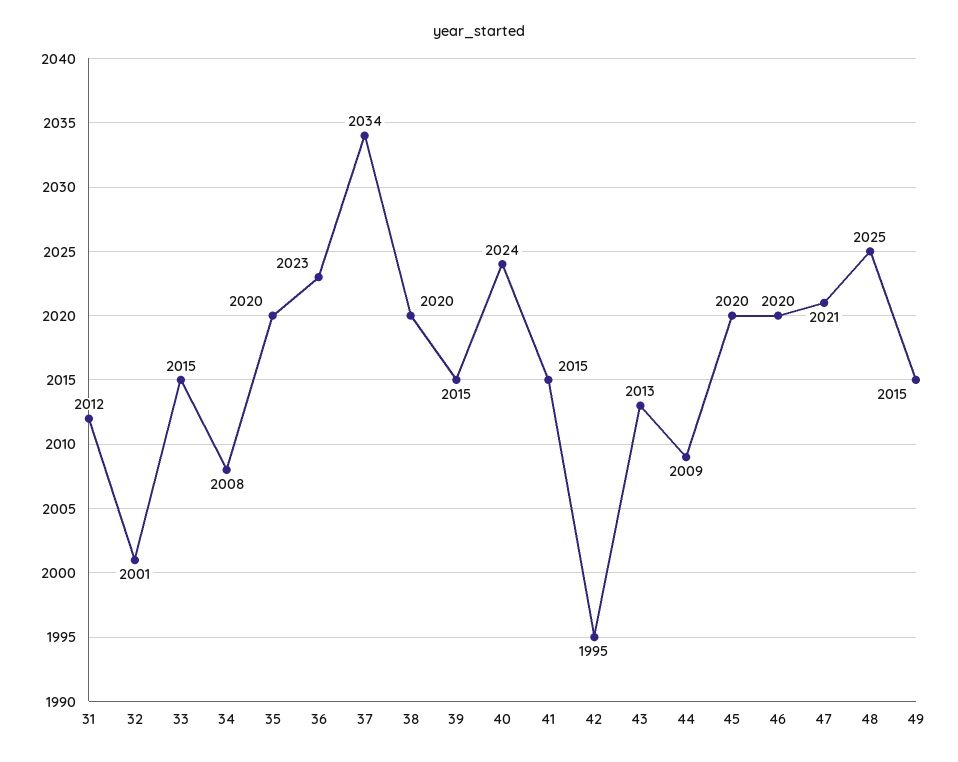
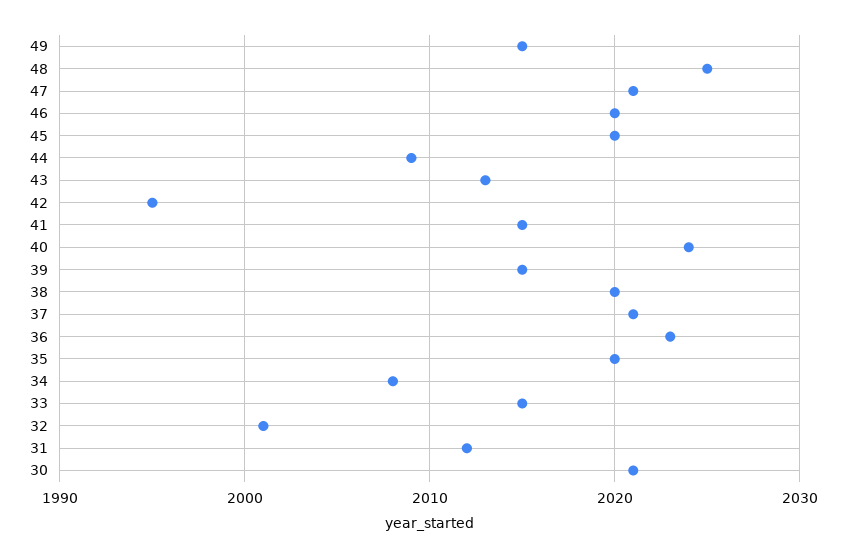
  {
    "31": 2012,
    "32": 2001,
    "33": 2015,
    "34": 2008,
    "35": 2020,
    "36": 2023,
-   "37": 2034,
+   "37": 2021,
    "38": 2020,
    "39": 2015,
    "40": 2024,
    "41": 2015,
    "42": 1995,
    "43": 2013,
    "44": 2009,
    "45": 2020,
    "46": 2020,
    "47": 2021,
    "48": 2025,
-   "49": 2015
+   "49": 2015,
+   "30": 2021
  }

